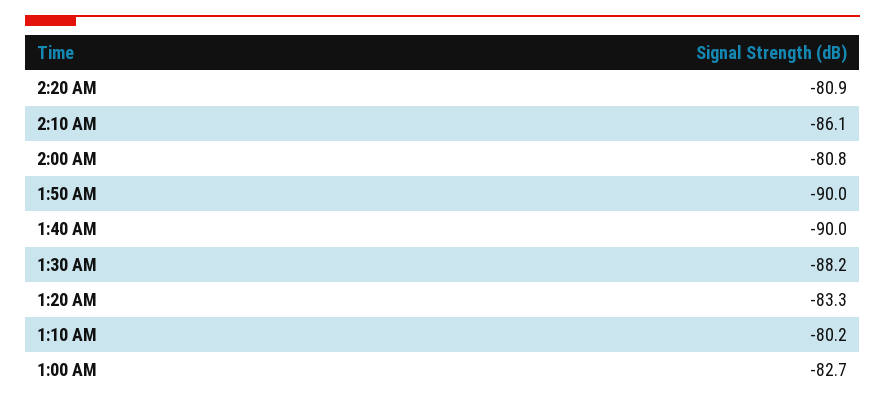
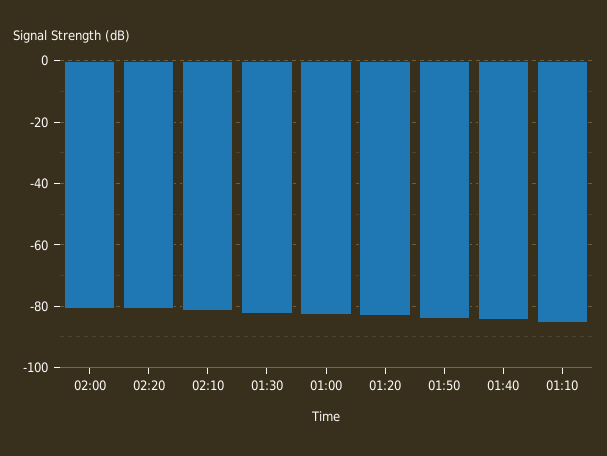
  {
    "2:20 AM": -80.9,
-   "2:10 AM": -86.1,
+   "2:10 AM": -82,
    "2:00 AM": -80.8,
-   "1:50 AM": -90,
+   "1:50 AM": -84,
-   "1:40 AM": -90,
+   "1:40 AM": -84,
-   "1:30 AM": -88.2,
+   "1:30 AM": -82,
    "1:20 AM": -83.3,
-   "1:10 AM": -80.2,
+   "1:10 AM": -86,
    "1:00 AM": -82.7
  }

